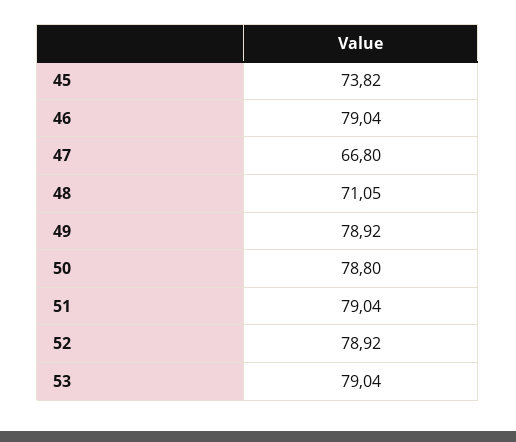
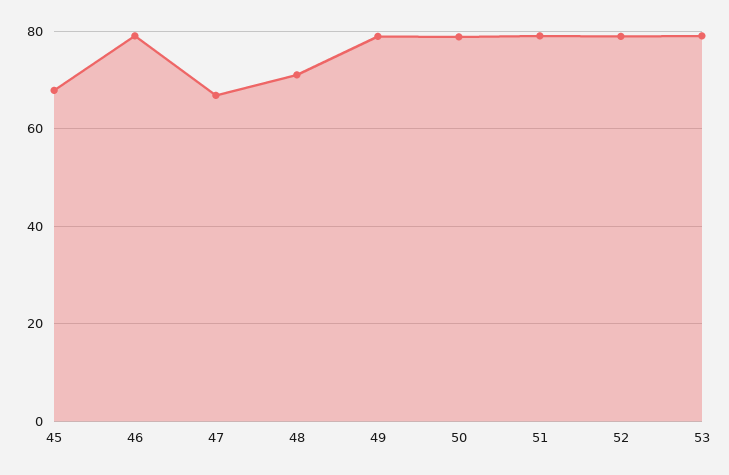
  {
-   "45": 73.82,
+   "45": 68,
    "46": 79.04,
    "47": 66.8,
    "48": 71.05,
    "49": 78.92,
    "50": 78.8,
    "51": 79.04,
    "52": 78.92,
    "53": 79.04
  }

